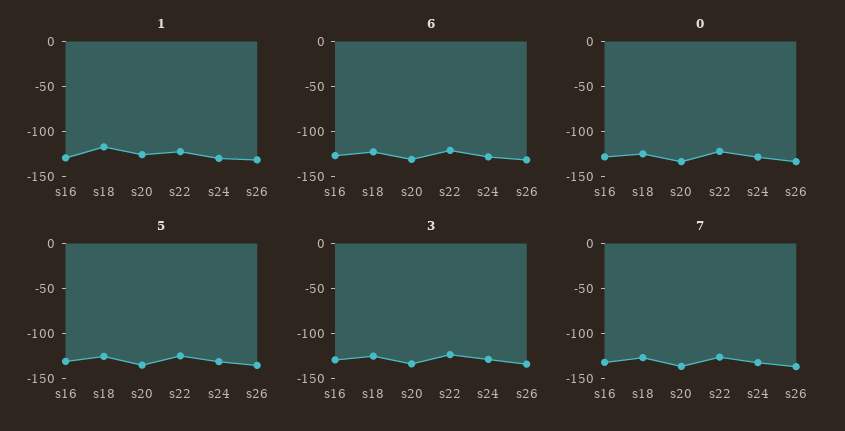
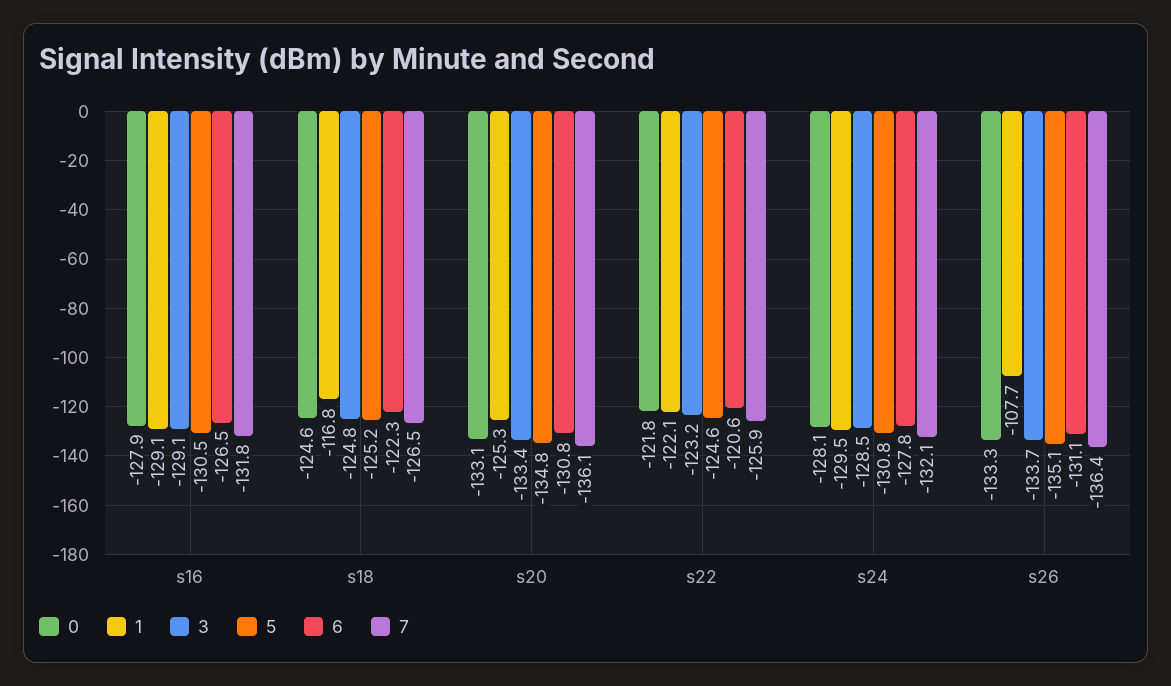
  {
    "1": {
      "s16": -129.1,
      "s18": -116.8,
      "s20": -125.3,
      "s22": -122.1,
      "s24": -129.5,
-     "s26": -130
+     "s26": -107.7
    },
    "6": {
      "s16": -126.5,
      "s18": -122.3,
      "s20": -130.8,
      "s22": -120.6,
      "s24": -127.8,
      "s26": -131.1
    },
    "0": {
      "s16": -127.9,
      "s18": -124.6,
      "s20": -133.1,
      "s22": -121.8,
      "s24": -128.1,
      "s26": -133.3
    },
    "5": {
      "s16": -130.5,
      "s18": -125.2,
      "s20": -134.8,
      "s22": -124.6,
      "s24": -130.8,
      "s26": -135.1
    },
    "3": {
      "s16": -129.1,
      "s18": -124.8,
      "s20": -133.4,
      "s22": -123.2,
      "s24": -128.5,
      "s26": -133.7
    },
    "7": {
      "s16": -131.8,
      "s18": -126.5,
      "s20": -136.1,
      "s22": -125.9,
      "s24": -132.1,
      "s26": -136.4
    }
  }

